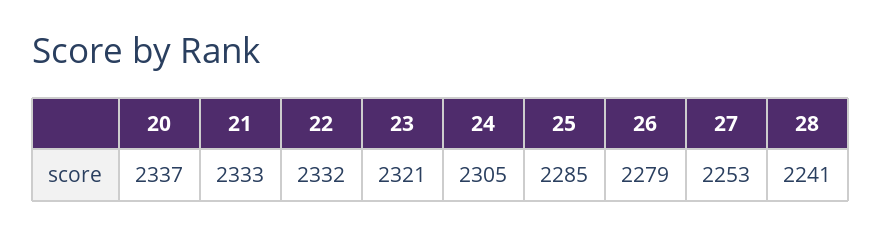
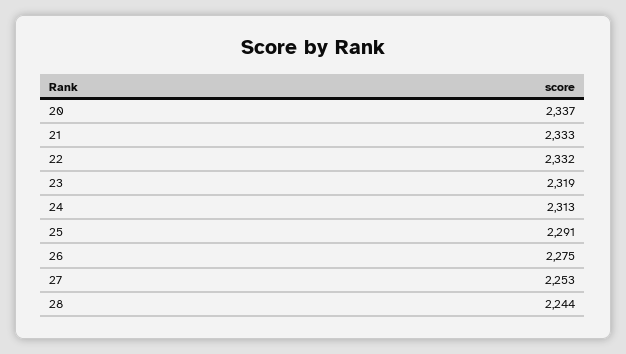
  {
    "20": 2337,
    "21": 2333,
    "22": 2332,
-   "23": 2321,
+   "23": 2319,
-   "24": 2305,
+   "24": 2313,
-   "25": 2285,
+   "25": 2291,
-   "26": 2279,
+   "26": 2275,
    "27": 2253,
-   "28": 2241
+   "28": 2244
  }

